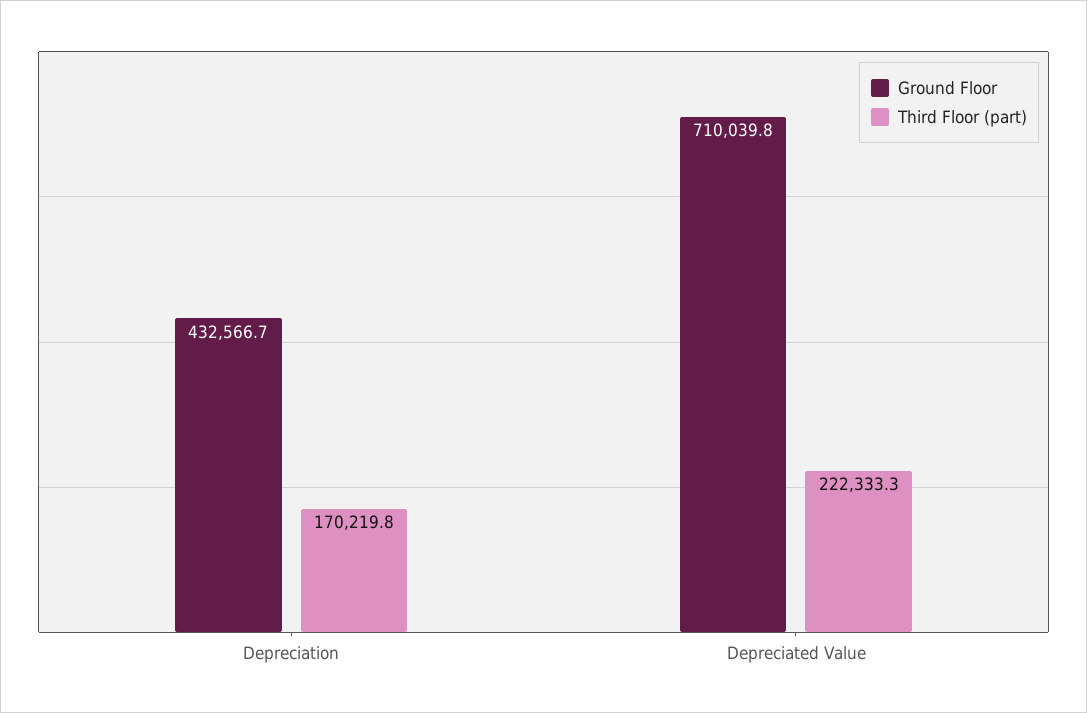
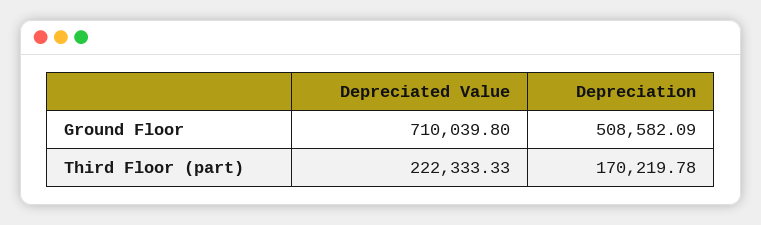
  {
    "Ground Floor": {
-     "Depreciation": 432566.7,
+     "Depreciation": 508582.09,
      "Depreciated Value": 710039.8
    },
    "Third Floor (part)": {
      "Depreciation": 170219.78,
      "Depreciated Value": 222333.33
    }
  }

